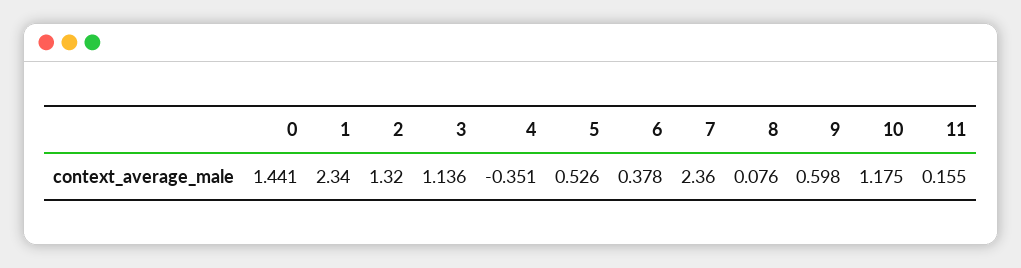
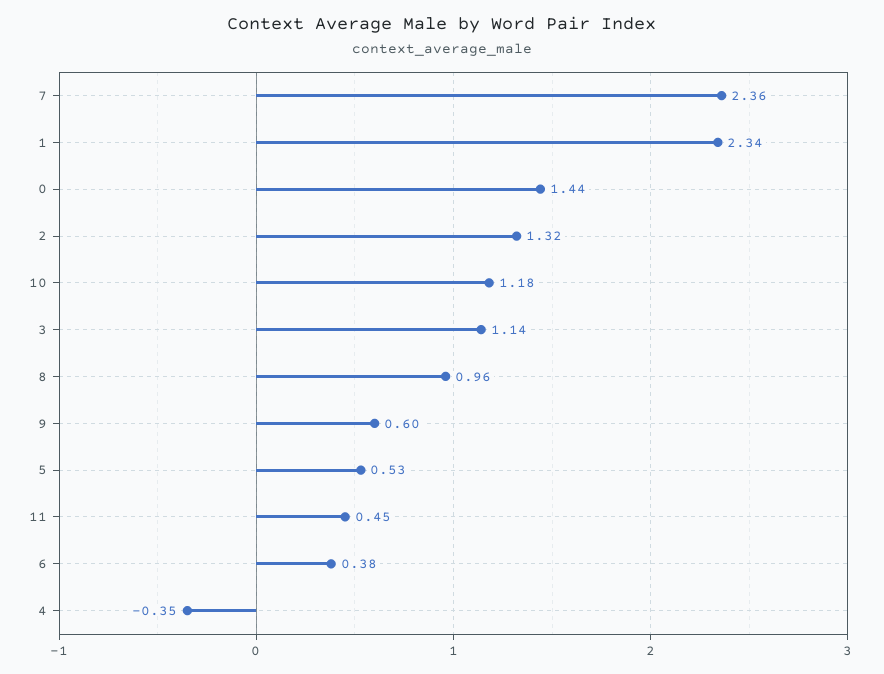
  {
    "0": 1.441,
    "1": 2.34,
    "2": 1.32,
    "3": 1.136,
    "4": -0.351,
    "5": 0.526,
    "6": 0.378,
    "7": 2.36,
-   "8": 0.076,
+   "8": 0.96,
    "9": 0.598,
    "10": 1.175,
-   "11": 0.155
+   "11": 0.45
  }

